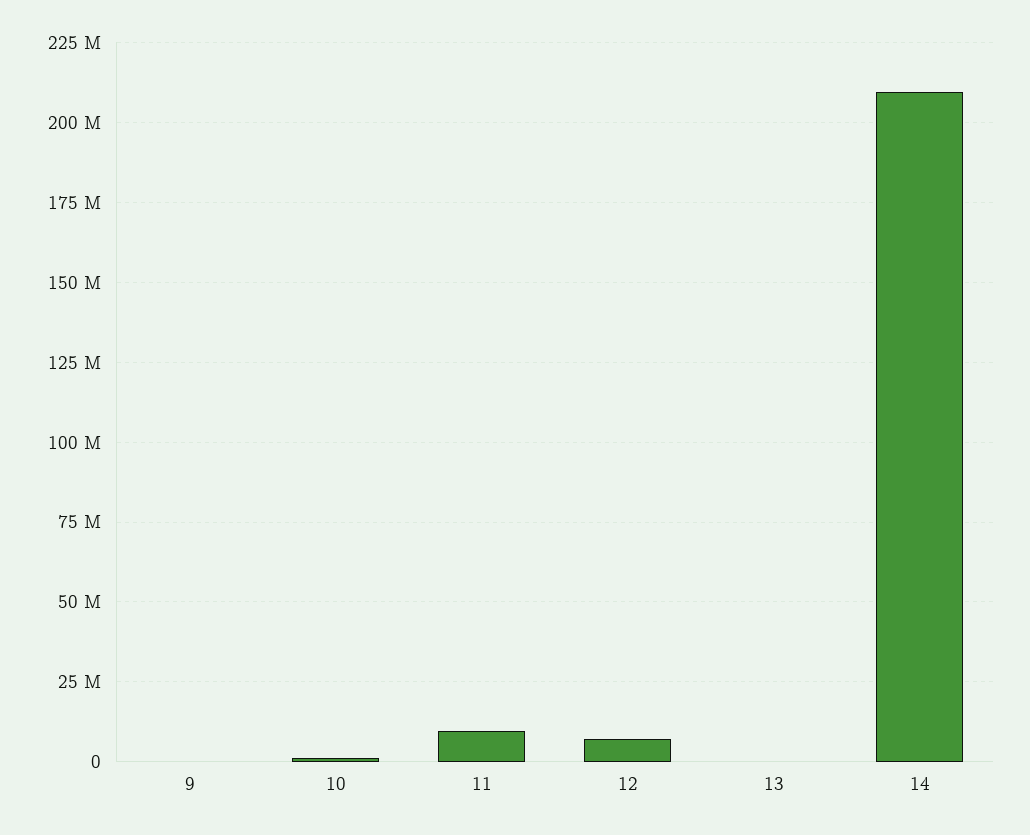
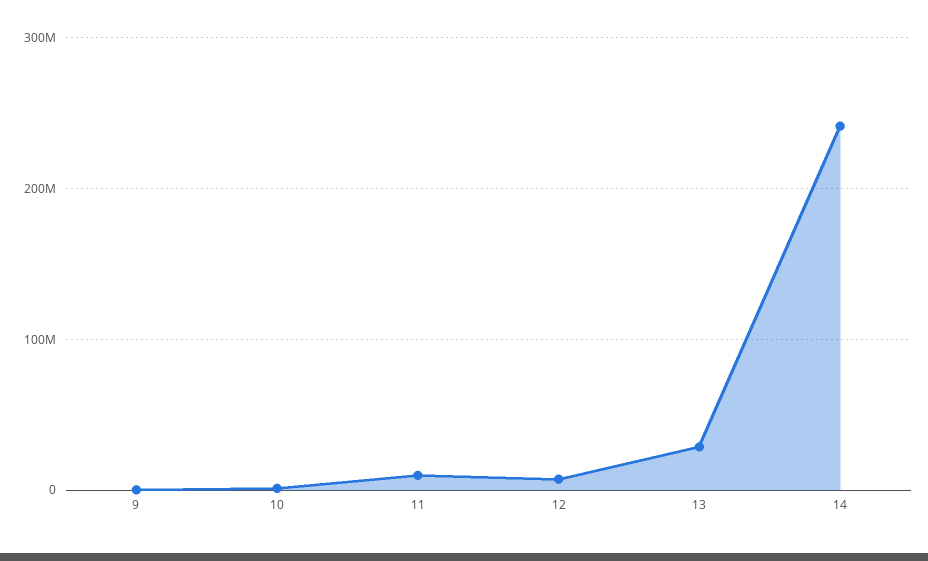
  {
    "9": 0,
    "10": 0,
    "11": 10000000,
    "12": 7500000,
-   "13": 0,
+   "13": 30000000,
-   "14": 210000000
+   "14": 240000000
  }

